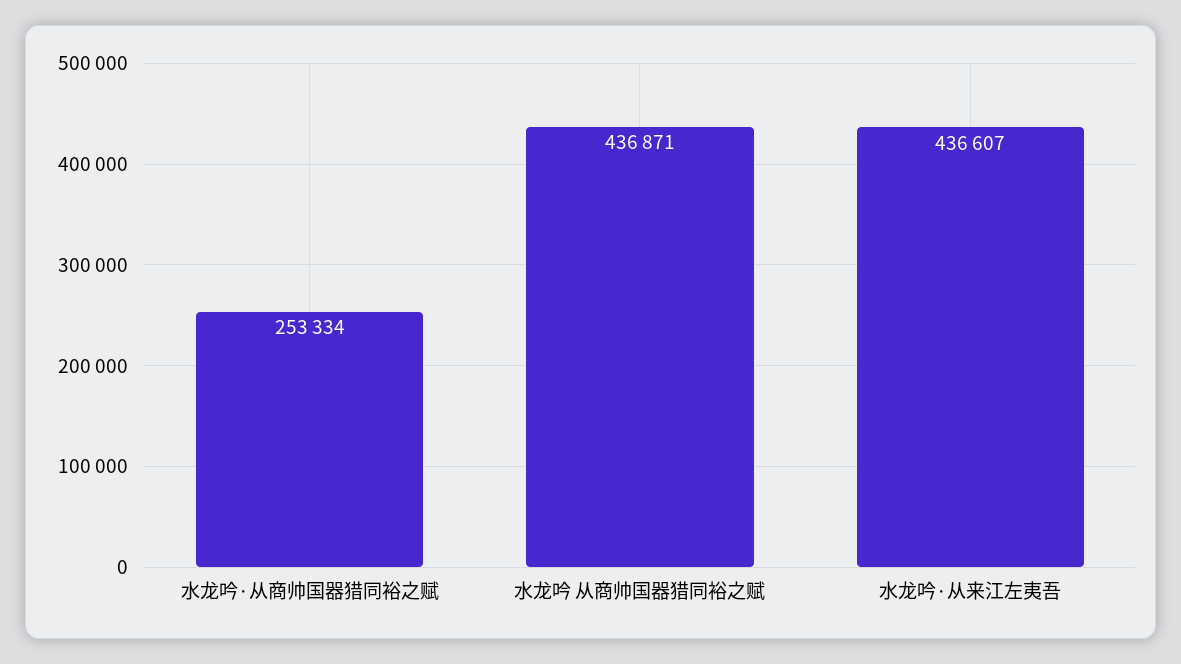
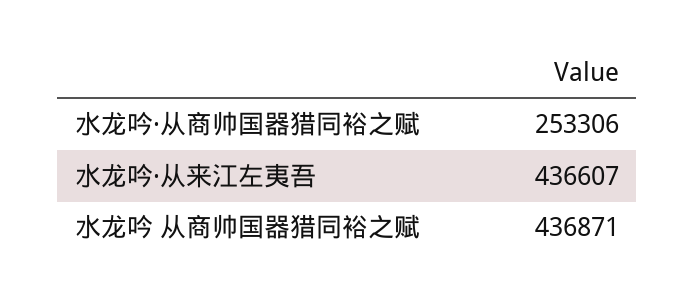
  {
-   "水龙吟·从商帅国器猎同裕之赋": 253334,
+   "水龙吟·从商帅国器猎同裕之赋": 253306,
    "水龙吟 从商帅国器猎同裕之赋": 436871,
    "水龙吟·从来江左夷吾": 436607
  }

